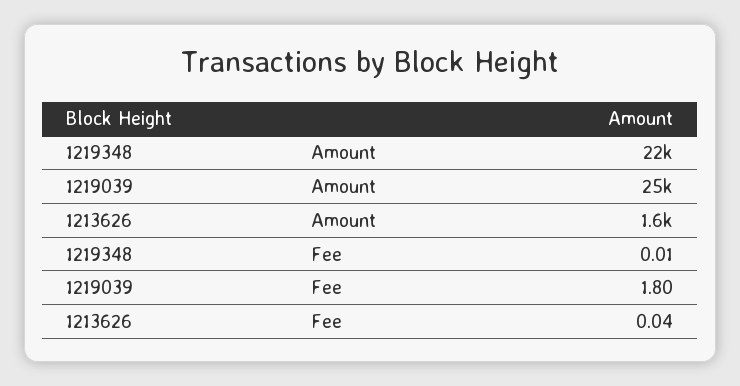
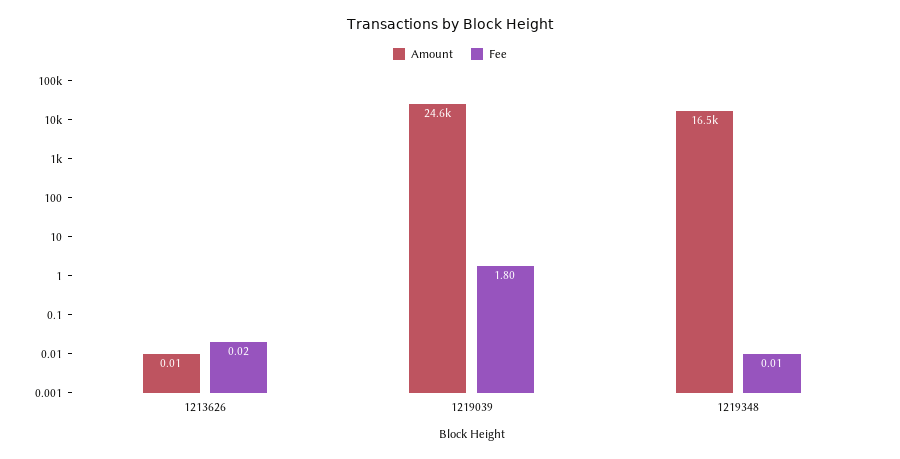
  {
    "Amount": {
-     "1219348": 22000,
+     "1219348": 16500,
      "1219039": 24600,
-     "1213626": 1600
+     "1213626": 0.01
    },
    "Fee": {
      "1219348": 0.01,
      "1219039": 1.8,
-     "1213626": 0.04
+     "1213626": 0.02
    }
  }

